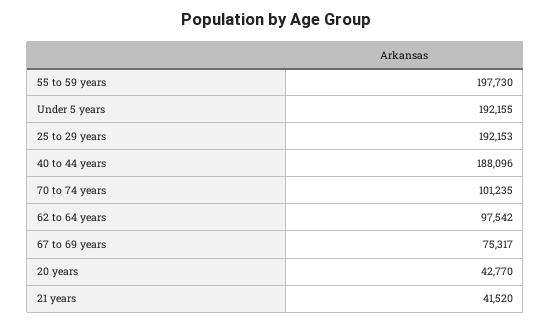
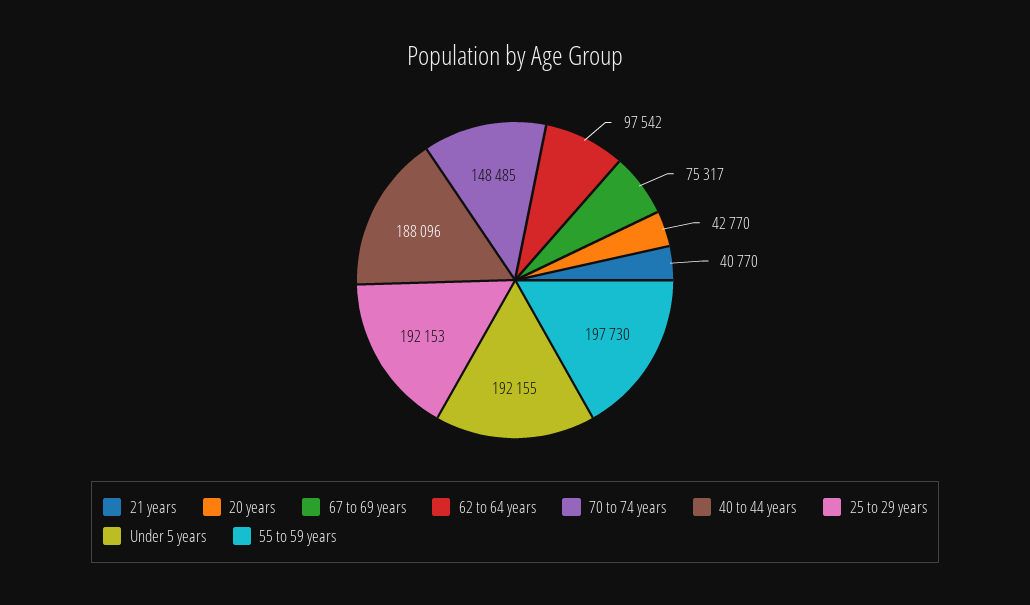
  {
    "55 to 59 years": 197730,
    "Under 5 years": 192155,
    "25 to 29 years": 192153,
    "40 to 44 years": 188096,
-   "70 to 74 years": 101235,
+   "70 to 74 years": 148485,
    "62 to 64 years": 97542,
    "67 to 69 years": 75317,
    "20 years": 42770,
-   "21 years": 41520
+   "21 years": 40770
  }

